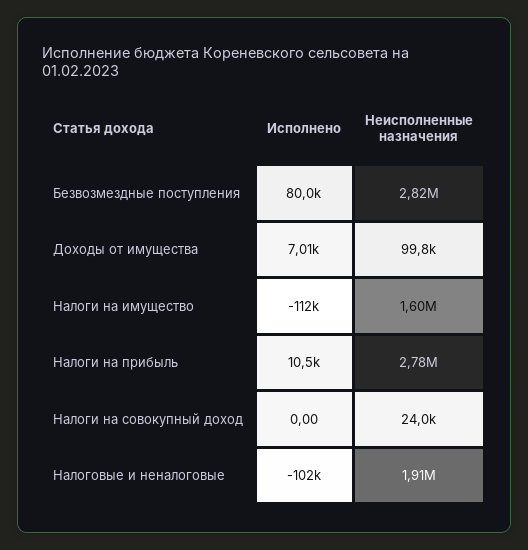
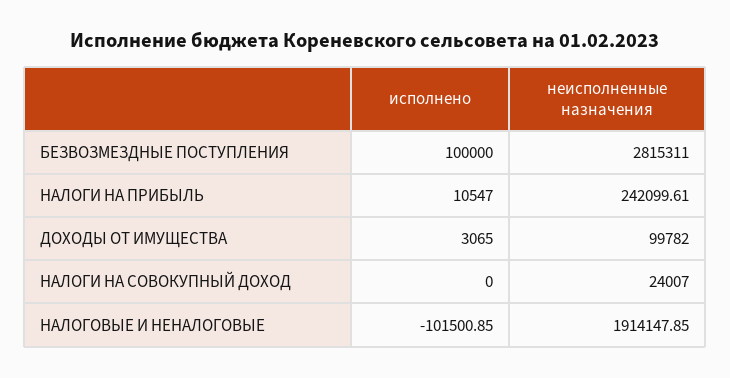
  {
    "Исполнено": {
-     "Безвозмездные поступления": 80000,
+     "Безвозмездные поступления": 100000,
-     "Доходы от имущества": 7010,
+     "Доходы от имущества": 3065,
-     "Налоги на имущество": -112000,
      "Налоги на прибыль": 10547,
      "Налоги на совокупный доход": 0,
      "Налоговые и неналоговые": -101500.85
    },
    "Неисполненные назначения": {
      "Безвозмездные поступления": 2815311,
      "Доходы от имущества": 99782,
-     "Налоги на имущество": 1600000,
-     "Налоги на прибыль": 2780000,
+     "Налоги на прибыль": 242099.61,
      "Налоги на совокупный доход": 24007,
      "Налоговые и неналоговые": 1914147.85
    }
  }

